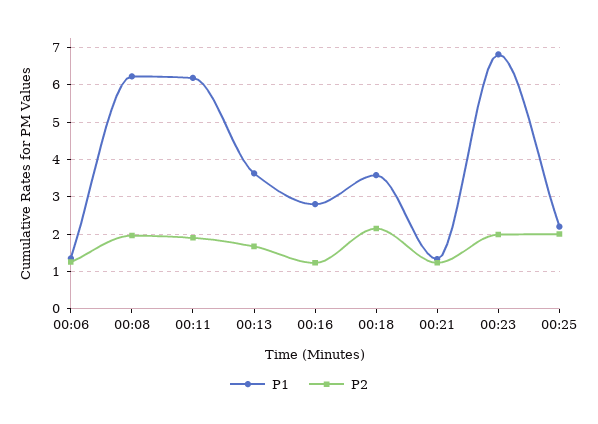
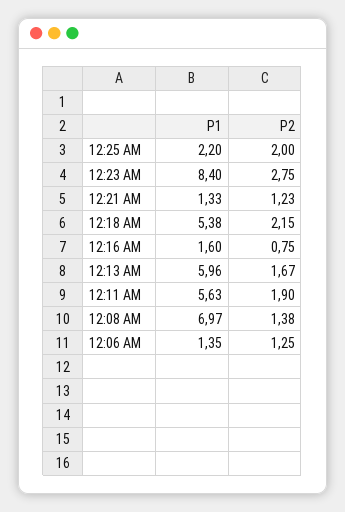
  {
    "P1": {
      "00:06": 1.35,
-     "00:08": 6.2,
+     "00:08": 6.97,
-     "00:11": 6.2,
+     "00:11": 5.63,
-     "00:13": 3.6,
+     "00:13": 5.96,
-     "00:16": 2.8,
+     "00:16": 1.6,
-     "00:18": 3.6,
+     "00:18": 5.38,
      "00:21": 1.33,
-     "00:23": 6.8,
+     "00:23": 8.4,
      "00:25": 2.2
    },
    "P2": {
      "00:06": 1.25,
-     "00:08": 2,
+     "00:08": 1.38,
      "00:11": 1.9,
      "00:13": 1.67,
-     "00:16": 1.2,
+     "00:16": 0.75,
      "00:18": 2.15,
      "00:21": 1.23,
-     "00:23": 2,
+     "00:23": 2.75,
      "00:25": 2
    }
  }

